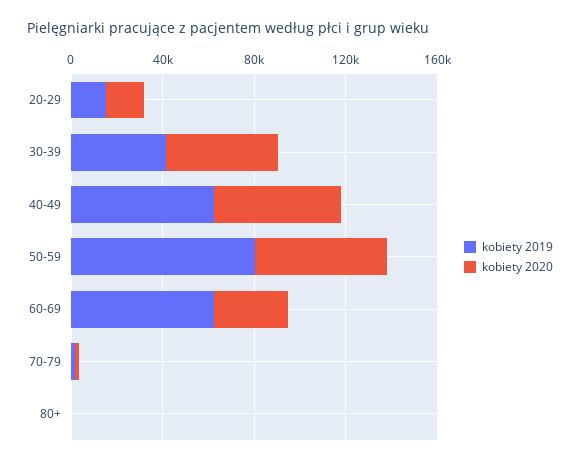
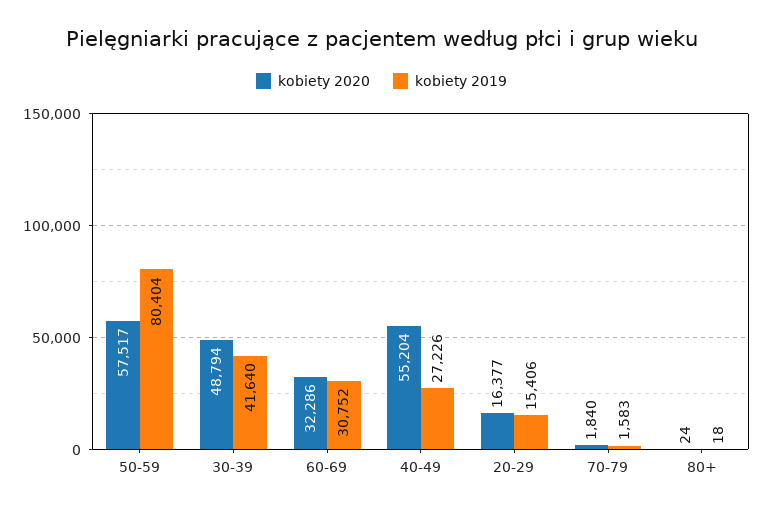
  {
    "kobiety 2019": {
      "20-29": 15406,
      "30-39": 41640,
-     "40-49": 60000,
+     "40-49": 27226,
      "50-59": 80404,
-     "60-69": 60000,
+     "60-69": 30752,
      "70-79": 1583,
      "80+": 18
    },
    "kobiety 2020": {
      "20-29": 16377,
      "30-39": 48794,
      "40-49": 55204,
      "50-59": 57517,
      "60-69": 32286,
      "70-79": 1840,
      "80+": 24
    }
  }

